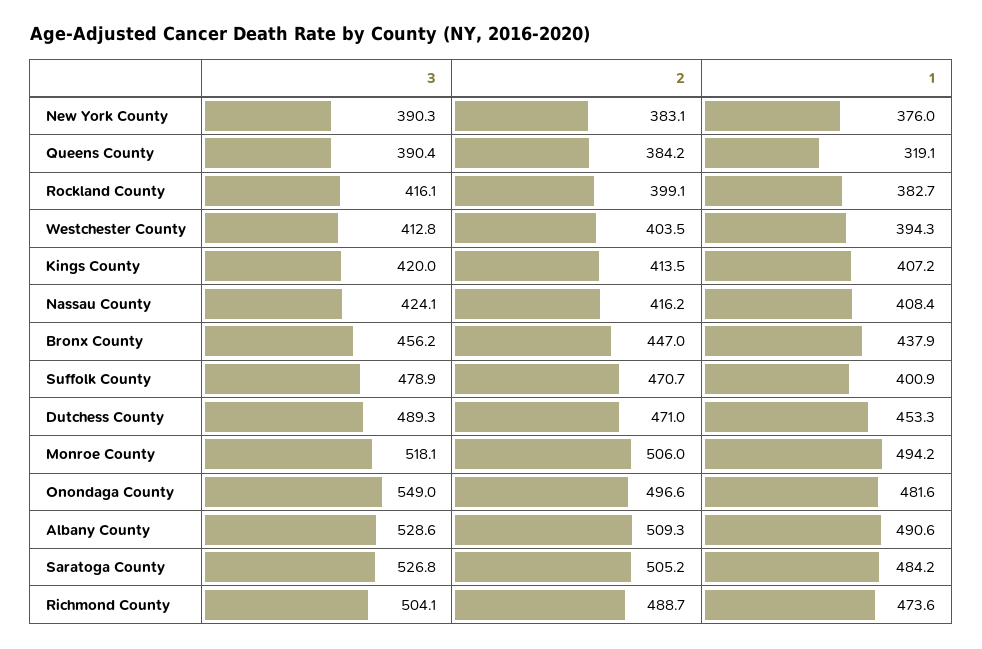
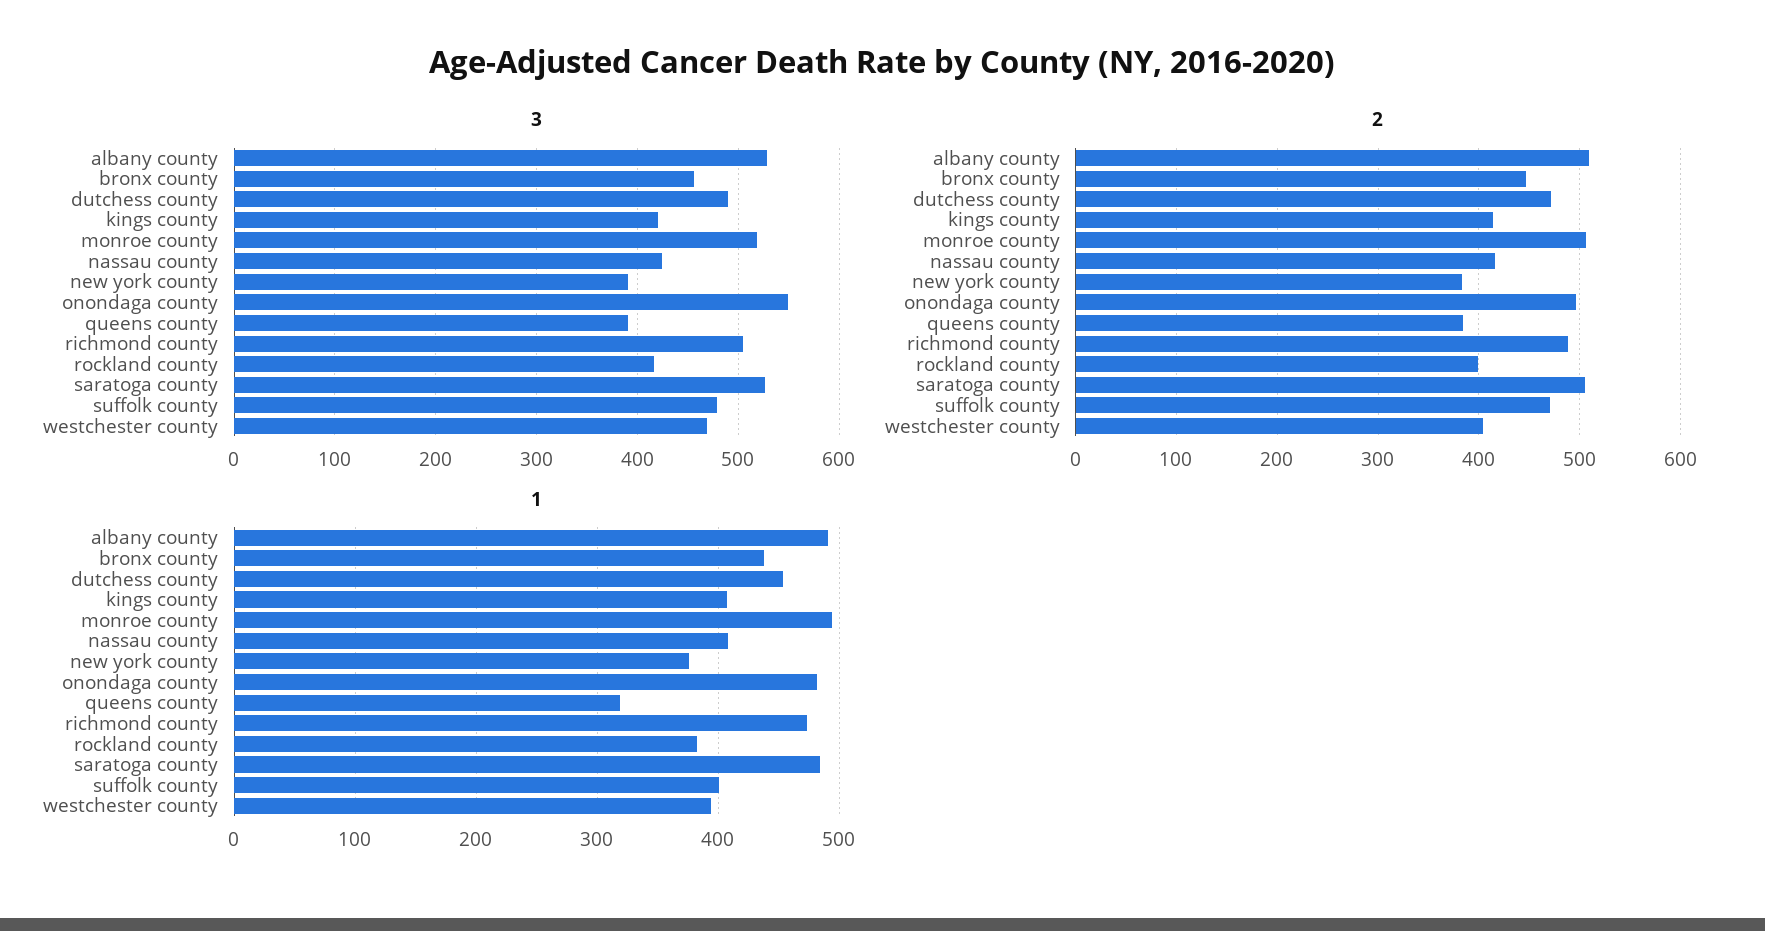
  {
    "3": {
      "New York County": 390.3,
      "Queens County": 390.4,
      "Rockland County": 416.1,
-     "Westchester County": 412.8,
+     "Westchester County": 470,
      "Kings County": 420,
      "Nassau County": 424.1,
      "Bronx County": 456.2,
      "Suffolk County": 478.9,
      "Dutchess County": 489.3,
      "Monroe County": 518.1,
      "Onondaga County": 549,
      "Albany County": 528.6,
      "Saratoga County": 526.8,
      "Richmond County": 504.1
    },
    "2": {
      "New York County": 383.1,
      "Queens County": 384.2,
      "Rockland County": 399.1,
      "Westchester County": 403.5,
      "Kings County": 413.5,
      "Nassau County": 416.2,
      "Bronx County": 447,
      "Suffolk County": 470.7,
      "Dutchess County": 471,
      "Monroe County": 506,
      "Onondaga County": 496.6,
      "Albany County": 509.3,
      "Saratoga County": 505.2,
      "Richmond County": 488.7
    },
    "1": {
      "New York County": 376,
      "Queens County": 319.1,
      "Rockland County": 382.7,
      "Westchester County": 394.3,
      "Kings County": 407.2,
      "Nassau County": 408.4,
      "Bronx County": 437.9,
      "Suffolk County": 400.9,
      "Dutchess County": 453.3,
      "Monroe County": 494.2,
      "Onondaga County": 481.6,
      "Albany County": 490.6,
      "Saratoga County": 484.2,
      "Richmond County": 473.6
    }
  }

